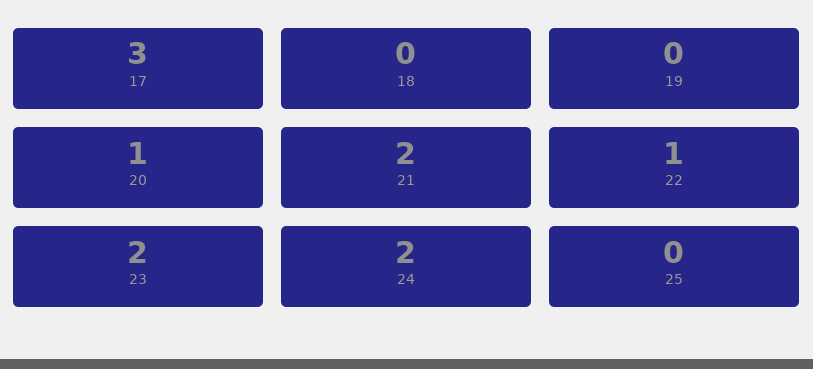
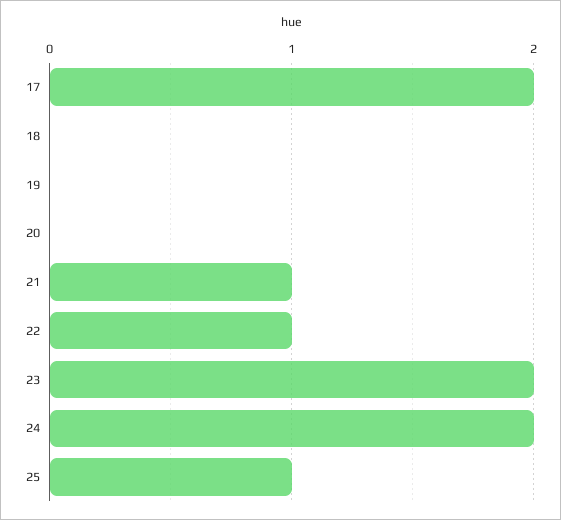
  {
-   "17": 3,
+   "17": 2,
    "18": 0,
    "19": 0,
-   "20": 1,
+   "20": 0,
-   "21": 2,
+   "21": 1,
    "22": 1,
    "23": 2,
    "24": 2,
-   "25": 0
+   "25": 1
  }

